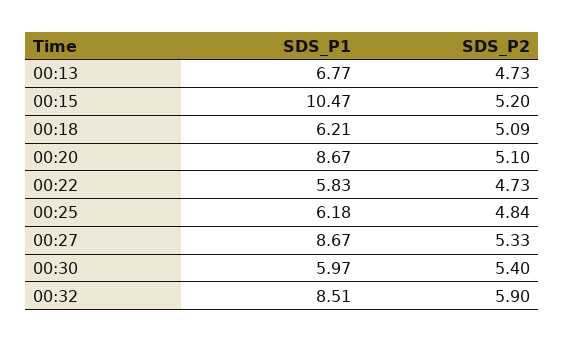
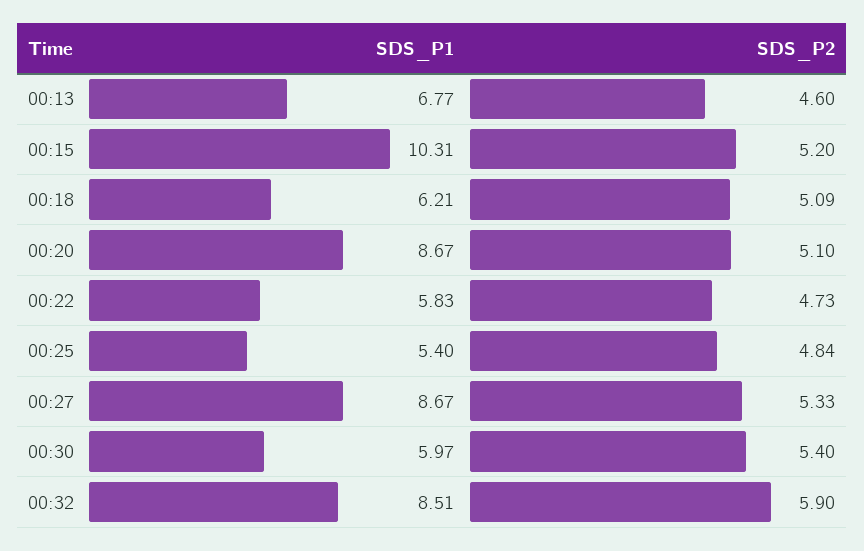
  {
    "SDS_P1": {
      "00:13": 6.77,
-     "00:15": 10.47,
+     "00:15": 10.31,
      "00:18": 6.21,
      "00:20": 8.67,
      "00:22": 5.83,
-     "00:25": 6.18,
+     "00:25": 5.4,
      "00:27": 8.67,
      "00:30": 5.97,
      "00:32": 8.51
    },
    "SDS_P2": {
-     "00:13": 4.73,
+     "00:13": 4.6,
      "00:15": 5.2,
      "00:18": 5.09,
      "00:20": 5.1,
      "00:22": 4.73,
      "00:25": 4.84,
      "00:27": 5.33,
      "00:30": 5.4,
      "00:32": 5.9
    }
  }

